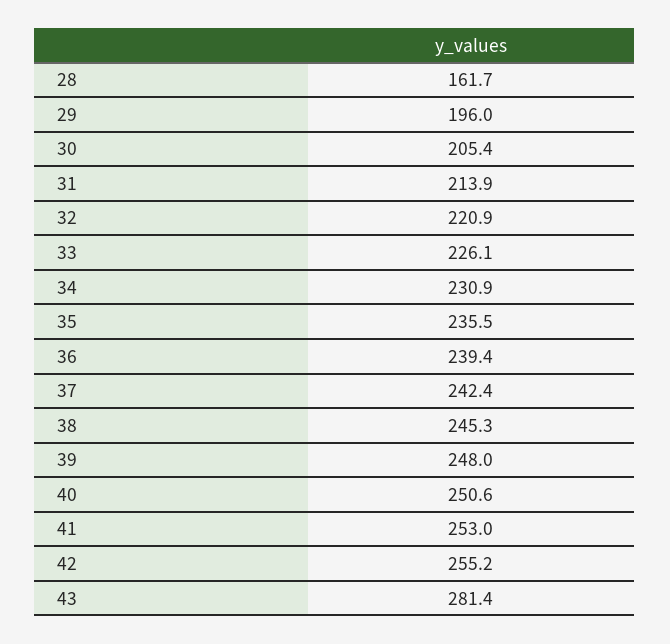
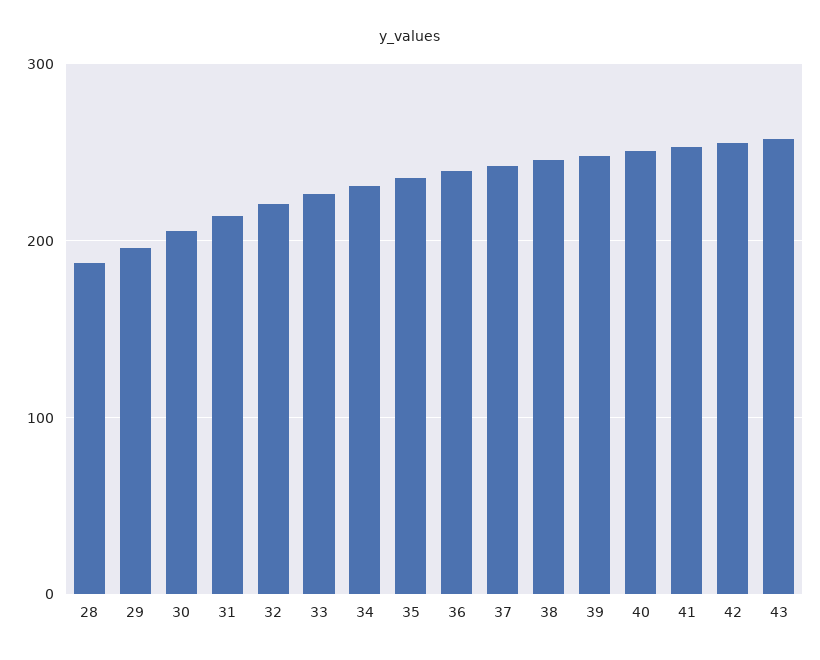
  {
-   "28": 161.7,
+   "28": 190,
    "29": 196,
    "30": 205.4,
    "31": 213.9,
    "32": 220.9,
    "33": 226.1,
    "34": 230.9,
    "35": 235.5,
    "36": 239.4,
    "37": 242.4,
    "38": 245.3,
    "39": 248,
    "40": 250.6,
    "41": 253,
    "42": 255.2,
-   "43": 281.4
+   "43": 260
  }

